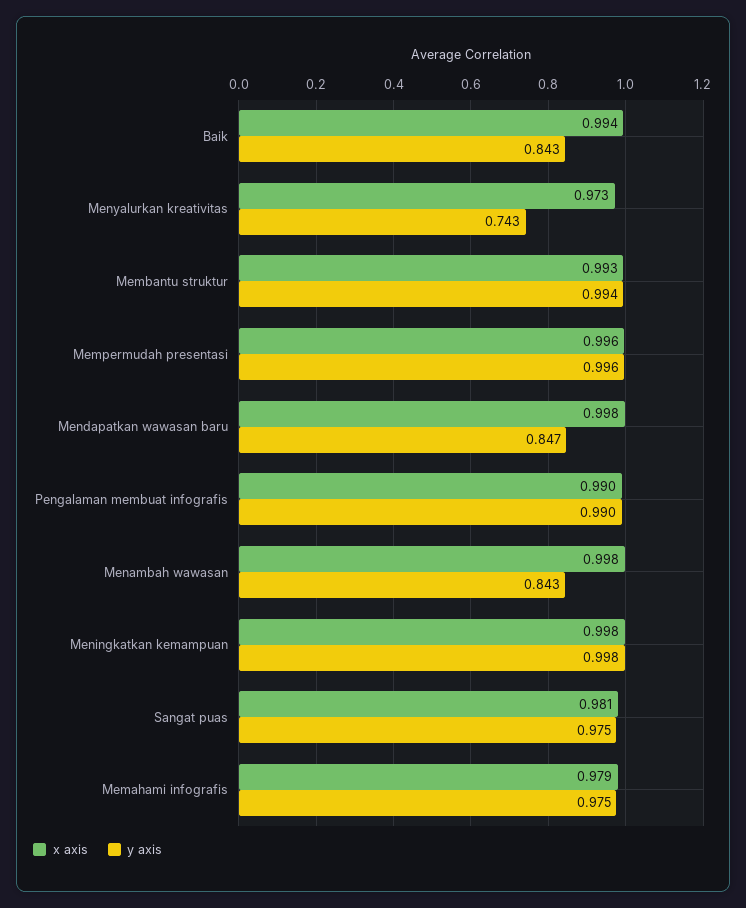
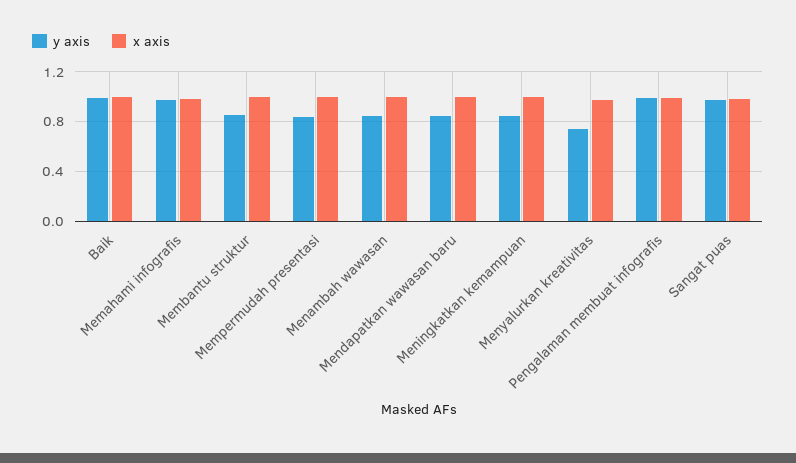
  {
    "x axis": {
      "Baik": 0.994,
      "Menyalurkan kreativitas": 0.973,
      "Membantu struktur": 0.993,
      "Mempermudah presentasi": 0.996,
      "Mendapatkan wawasan baru": 0.998,
      "Pengalaman membuat infografis": 0.99,
      "Menambah wawasan": 0.998,
      "Meningkatkan kemampuan": 0.998,
      "Sangat puas": 0.981,
      "Memahami infografis": 0.979
    },
    "y axis": {
-     "Baik": 0.843,
+     "Baik": 1,
      "Menyalurkan kreativitas": 0.743,
-     "Membantu struktur": 0.994,
+     "Membantu struktur": 0.85,
-     "Mempermudah presentasi": 0.996,
+     "Mempermudah presentasi": 0.85,
      "Mendapatkan wawasan baru": 0.847,
      "Pengalaman membuat infografis": 0.99,
      "Menambah wawasan": 0.843,
-     "Meningkatkan kemampuan": 0.998,
+     "Meningkatkan kemampuan": 0.85,
      "Sangat puas": 0.975,
      "Memahami infografis": 0.975
    }
  }

